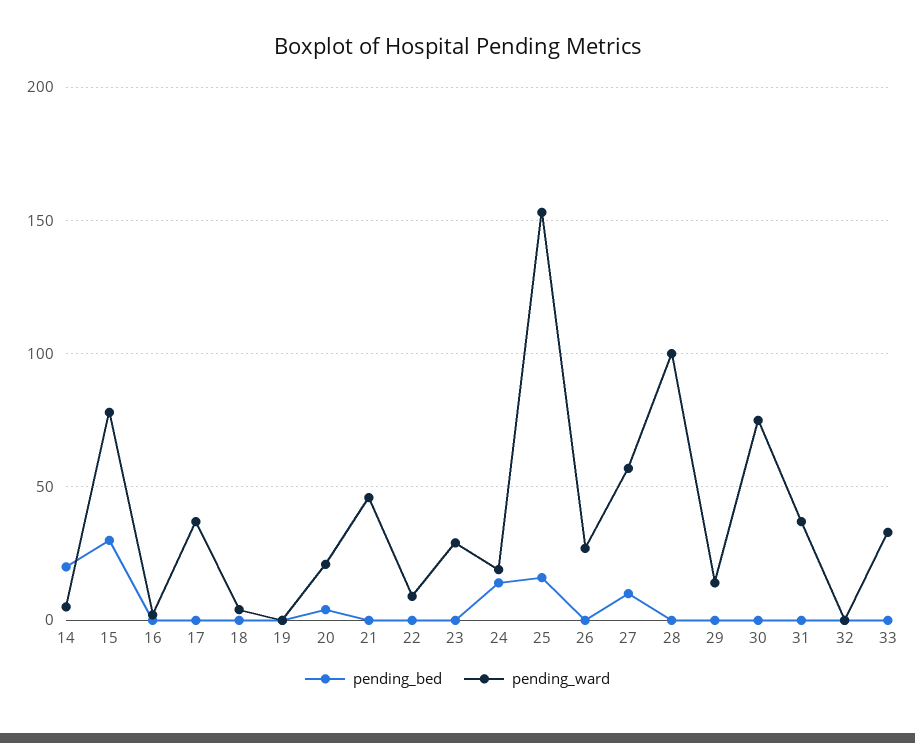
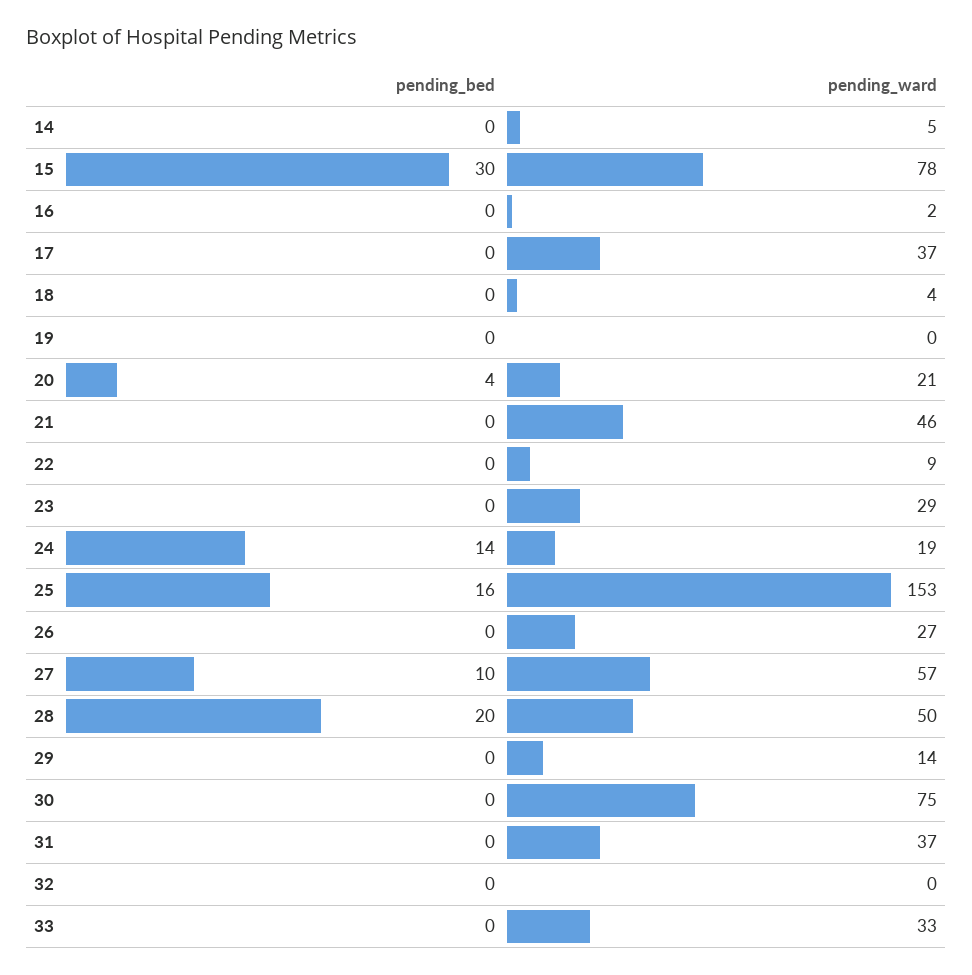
  {
    "pending_bed": {
-     "14": 20,
+     "14": 0,
      "15": 30,
      "16": 0,
      "17": 0,
      "18": 0,
      "19": 0,
      "20": 4,
      "21": 0,
      "22": 0,
      "23": 0,
      "24": 14,
      "25": 16,
      "26": 0,
      "27": 10,
-     "28": 0,
+     "28": 20,
      "29": 0,
      "30": 0,
      "31": 0,
      "32": 0,
      "33": 0
    },
    "pending_ward": {
      "14": 5,
      "15": 78,
      "16": 2,
      "17": 37,
      "18": 4,
      "19": 0,
      "20": 21,
      "21": 46,
      "22": 9,
      "23": 29,
      "24": 19,
      "25": 153,
      "26": 27,
      "27": 57,
-     "28": 100,
+     "28": 50,
      "29": 14,
      "30": 75,
      "31": 37,
      "32": 0,
      "33": 33
    }
  }

